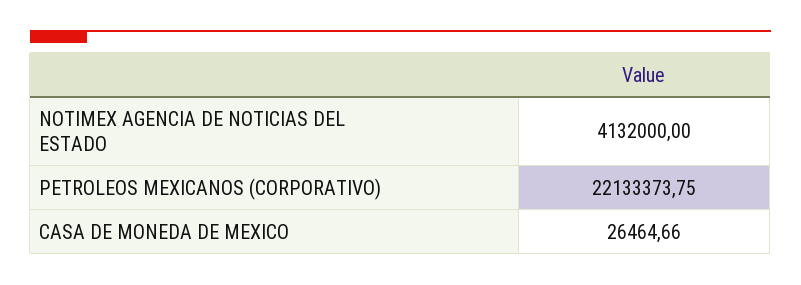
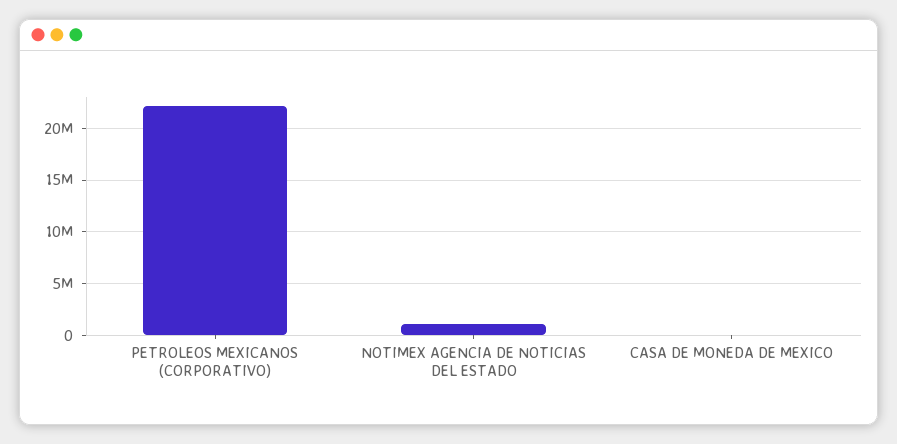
  {
-   "NOTIMEX AGENCIA DE NOTICIAS DEL ESTADO": 4132000,
+   "NOTIMEX AGENCIA DE NOTICIAS DEL ESTADO": 1000000,
    "PETROLEOS MEXICANOS (CORPORATIVO)": 22133373.75,
    "CASA DE MONEDA DE MEXICO": 26464.66
  }

